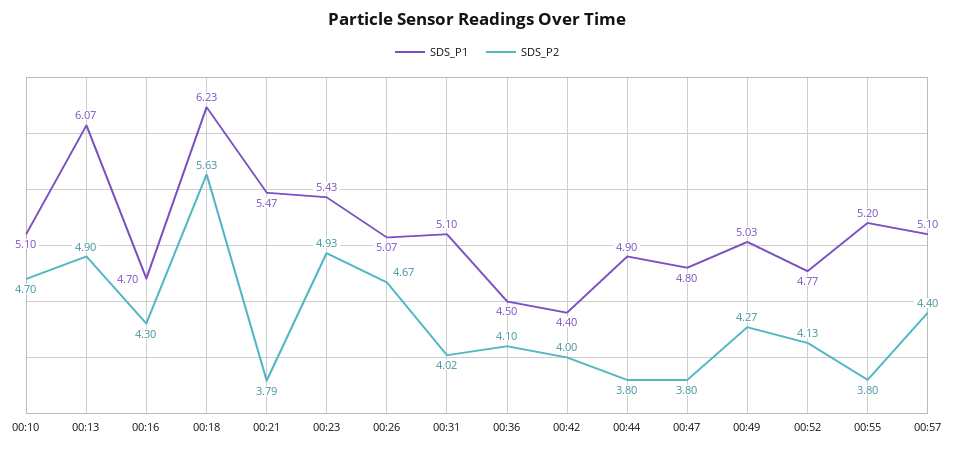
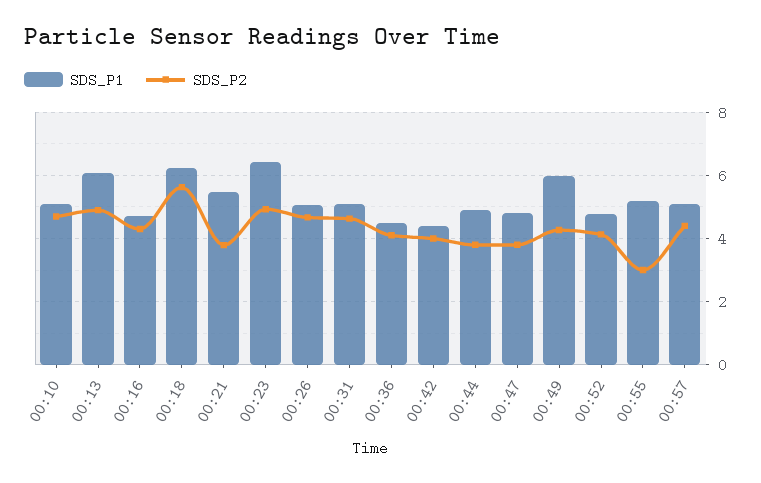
  {
    "SDS_P1": {
      "00:10": 5.1,
      "00:13": 6.07,
      "00:16": 4.7,
      "00:18": 6.23,
      "00:21": 5.47,
-     "00:23": 5.43,
+     "00:23": 6.4,
      "00:26": 5.07,
      "00:31": 5.1,
      "00:36": 4.5,
      "00:42": 4.4,
      "00:44": 4.9,
      "00:47": 4.8,
-     "00:49": 5.03,
+     "00:49": 6,
      "00:52": 4.77,
      "00:55": 5.2,
      "00:57": 5.1
    },
    "SDS_P2": {
      "00:10": 4.7,
      "00:13": 4.9,
      "00:16": 4.3,
      "00:18": 5.63,
      "00:21": 3.79,
      "00:23": 4.93,
      "00:26": 4.67,
-     "00:31": 4.02,
+     "00:31": 4.6,
      "00:36": 4.1,
      "00:42": 4,
      "00:44": 3.8,
      "00:47": 3.8,
      "00:49": 4.27,
      "00:52": 4.13,
-     "00:55": 3.8,
+     "00:55": 3,
      "00:57": 4.4
    }
  }

